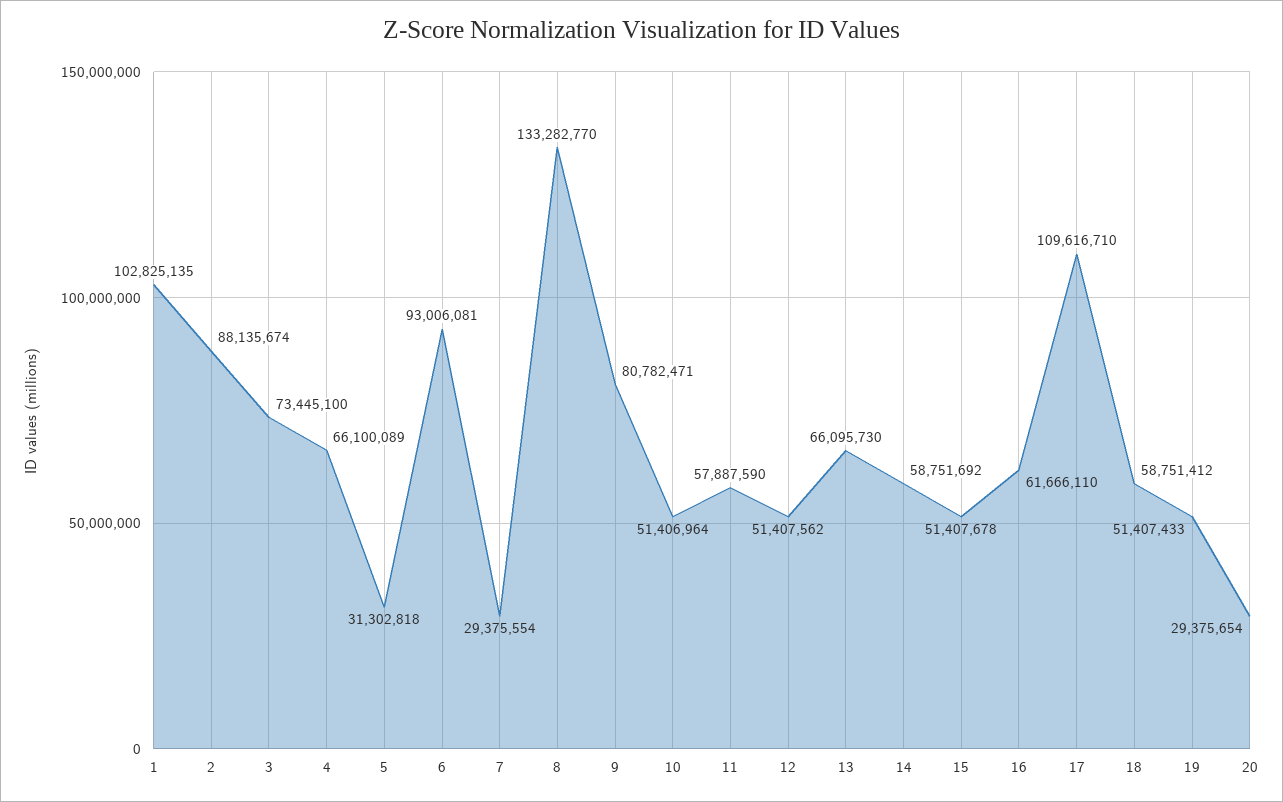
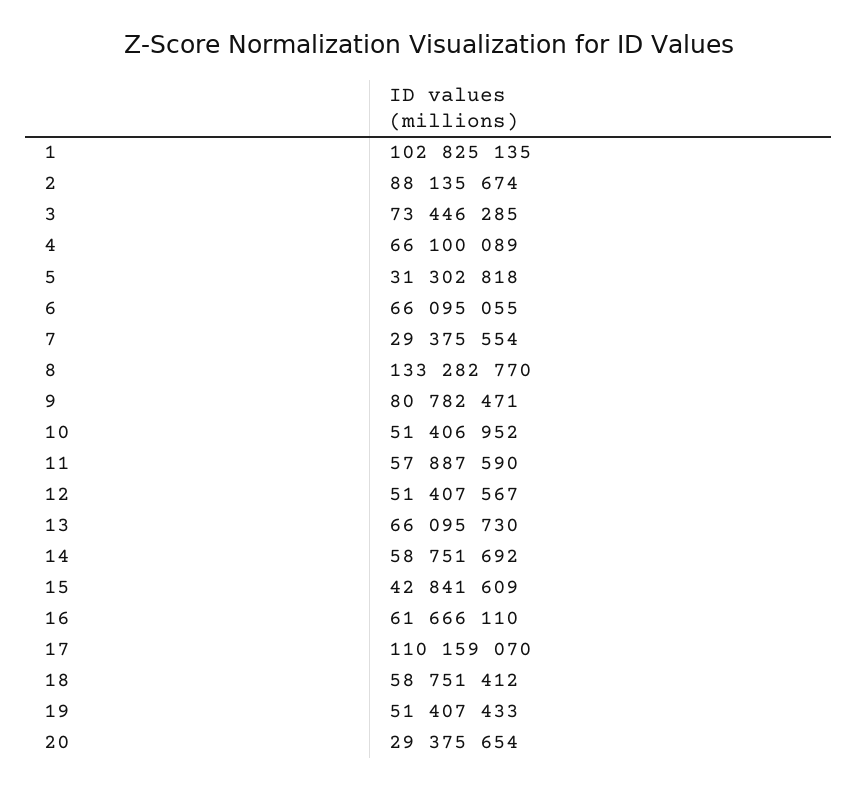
  {
    "1": 102825135,
    "2": 88135674,
-   "3": 73445100,
+   "3": 73446285,
    "4": 66100089,
    "5": 31302818,
-   "6": 93006081,
+   "6": 66095055,
    "7": 29375554,
    "8": 133282770,
    "9": 80782471,
-   "10": 51406964,
+   "10": 51406952,
    "11": 57887590,
-   "12": 51407562,
+   "12": 51407567,
    "13": 66095730,
    "14": 58751692,
-   "15": 51407678,
+   "15": 42841609,
    "16": 61666110,
-   "17": 109616710,
+   "17": 110159070,
    "18": 58751412,
    "19": 51407433,
    "20": 29375654
  }

